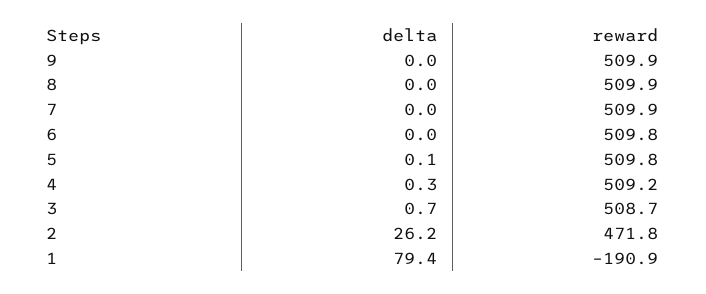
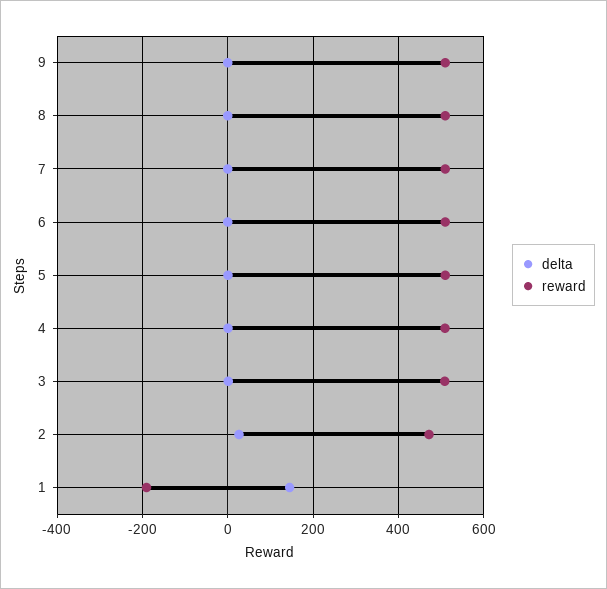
  {
    "delta": {
      "9": 0,
      "8": 0,
      "7": 0,
      "6": 0,
      "5": 0.1,
      "4": 0.3,
      "3": 0.7,
      "2": 26.2,
-     "1": 79.4
+     "1": 140
    },
    "reward": {
      "9": 509.9,
      "8": 509.9,
      "7": 509.9,
      "6": 509.8,
      "5": 509.8,
      "4": 509.2,
      "3": 508.7,
      "2": 471.8,
      "1": -190.9
    }
  }

